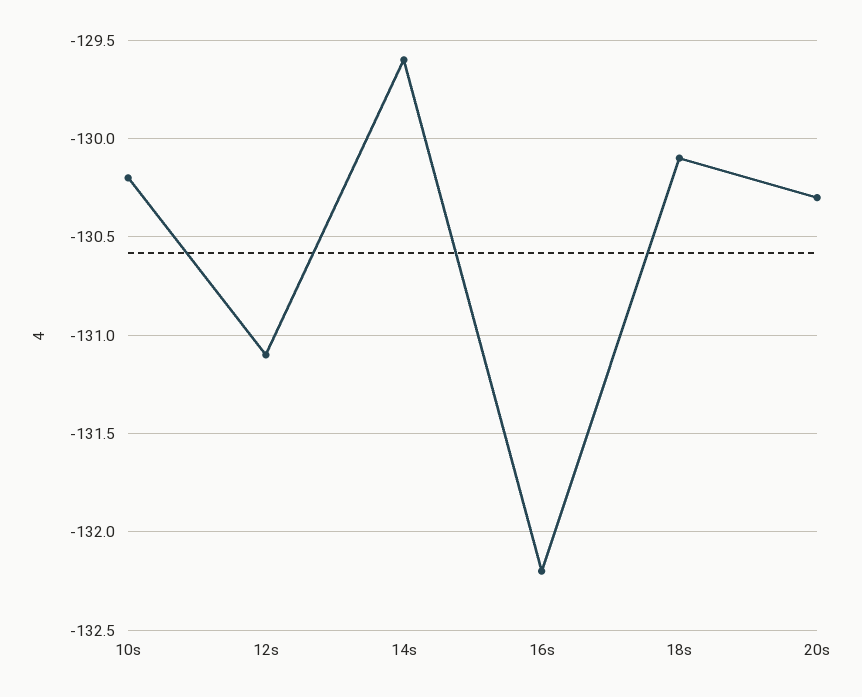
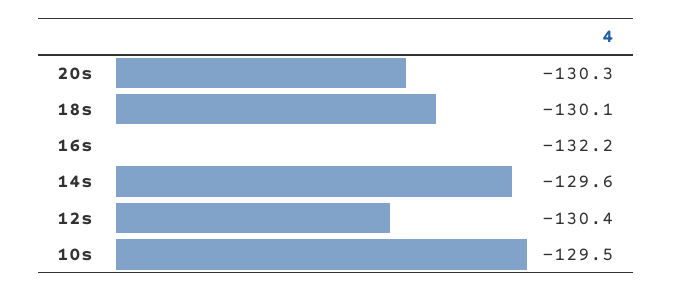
  {
-   "10s": -130.2,
+   "10s": -129.5,
-   "12s": -131.1,
+   "12s": -130.4,
    "14s": -129.6,
    "16s": -132.2,
    "18s": -130.1,
    "20s": -130.3
  }

